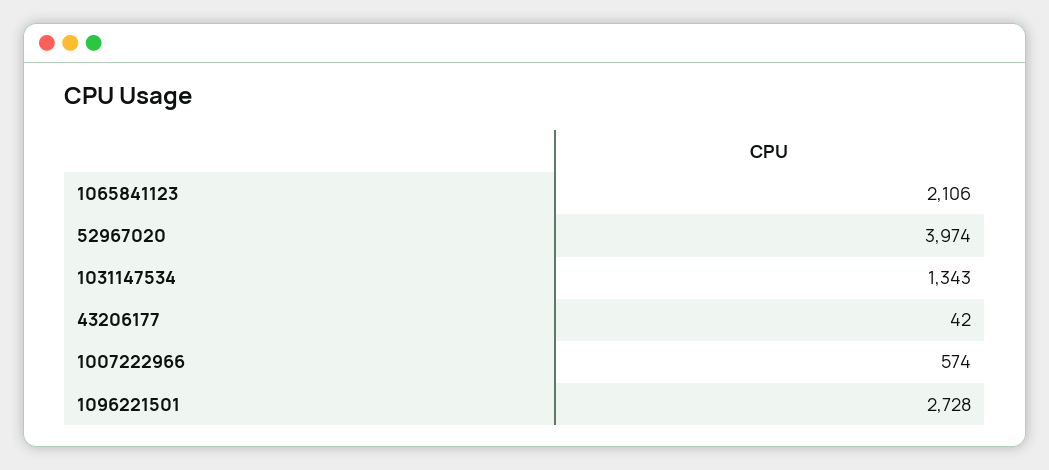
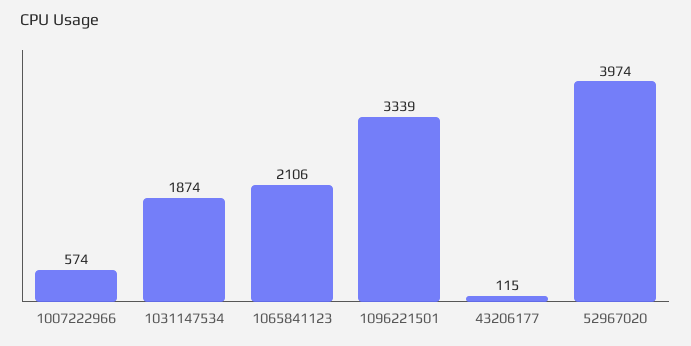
  {
    "1065841123": 2106,
    "52967020": 3974,
-   "1031147534": 1343,
+   "1031147534": 1874,
-   "43206177": 42,
+   "43206177": 115,
    "1007222966": 574,
-   "1096221501": 2728
+   "1096221501": 3339
  }

